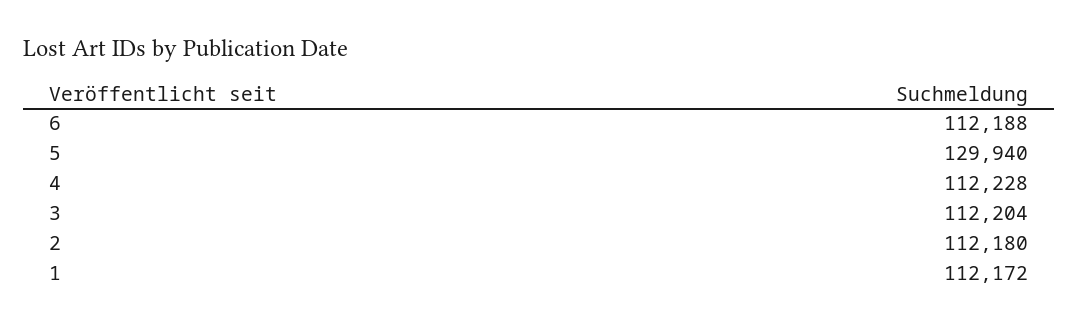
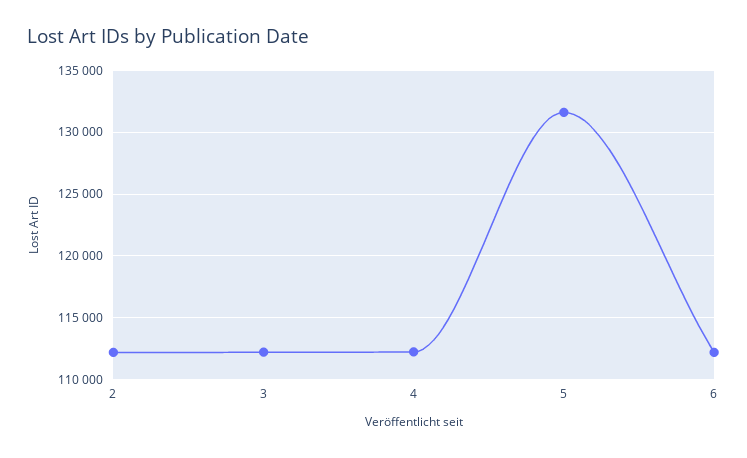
  {
    "6": 112188,
-   "5": 129940,
+   "5": 131500,
    "4": 112228,
    "3": 112204,
-   "2": 112180,
+   "2": 112180
-   "1": 112172
  }

